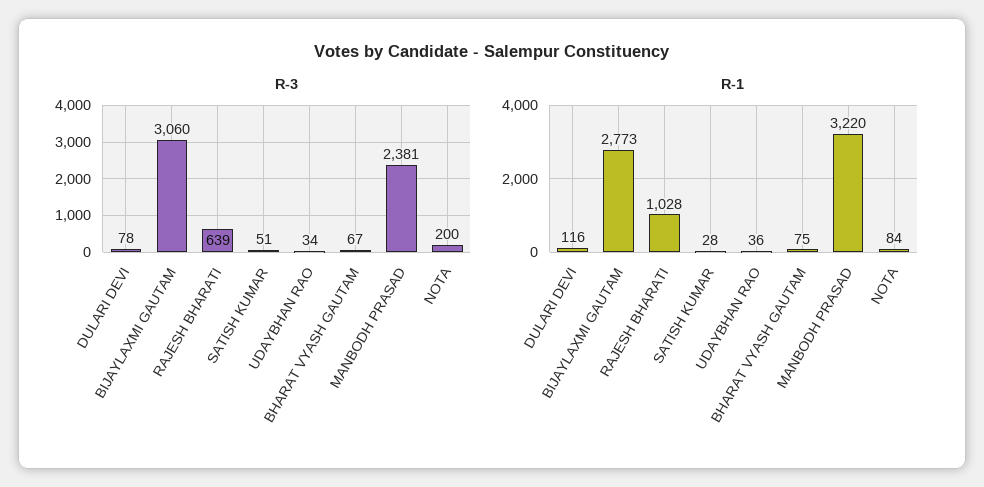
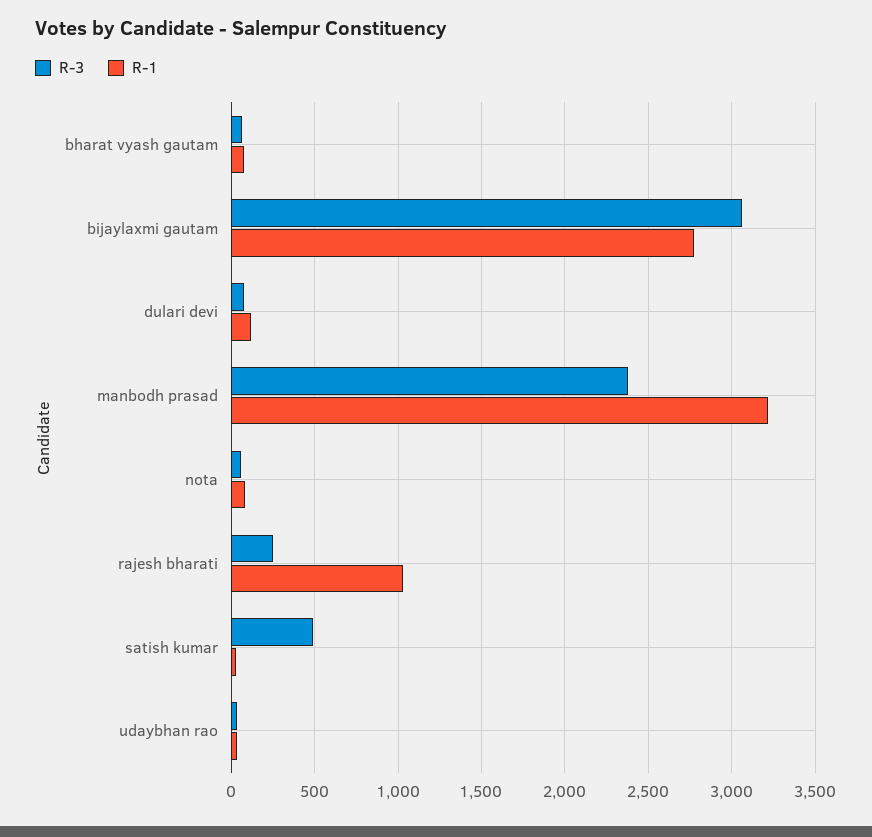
  {
    "R-3": {
      "DULARI DEVI": 78,
      "BIJAYLAXMI GAUTAM": 3060,
-     "RAJESH BHARATI": 639,
+     "RAJESH BHARATI": 250,
-     "SATISH KUMAR": 51,
+     "SATISH KUMAR": 500,
      "UDAYBHAN RAO": 34,
      "BHARAT VYASH GAUTAM": 67,
      "MANBODH PRASAD": 2381,
-     "NOTA": 200
+     "NOTA": 50
    },
    "R-1": {
      "DULARI DEVI": 116,
      "BIJAYLAXMI GAUTAM": 2773,
      "RAJESH BHARATI": 1028,
      "SATISH KUMAR": 28,
      "UDAYBHAN RAO": 36,
      "BHARAT VYASH GAUTAM": 75,
      "MANBODH PRASAD": 3220,
      "NOTA": 84
    }
  }

